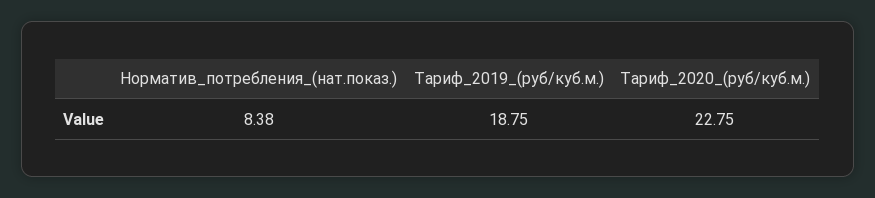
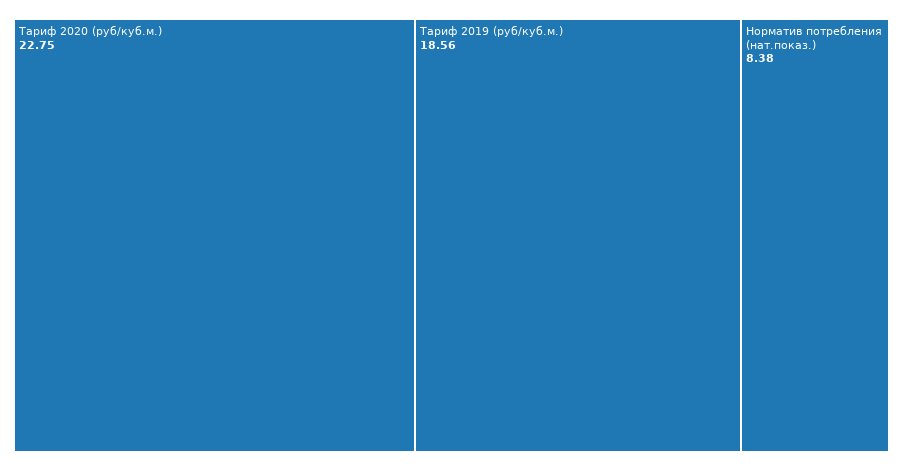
  {
    "Норматив_потребления_(нат.показ.)": 8.38,
-   "Тариф_2019_(руб/куб.м.)": 18.75,
+   "Тариф_2019_(руб/куб.м.)": 18.56,
    "Тариф_2020_(руб/куб.м.)": 22.75
  }

